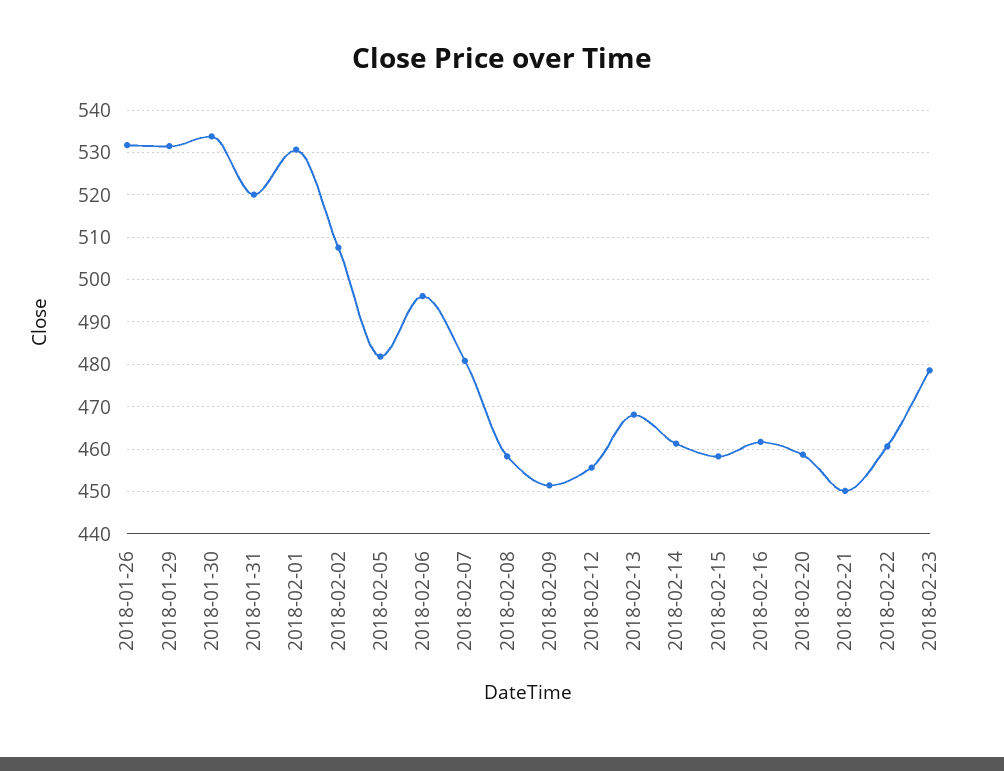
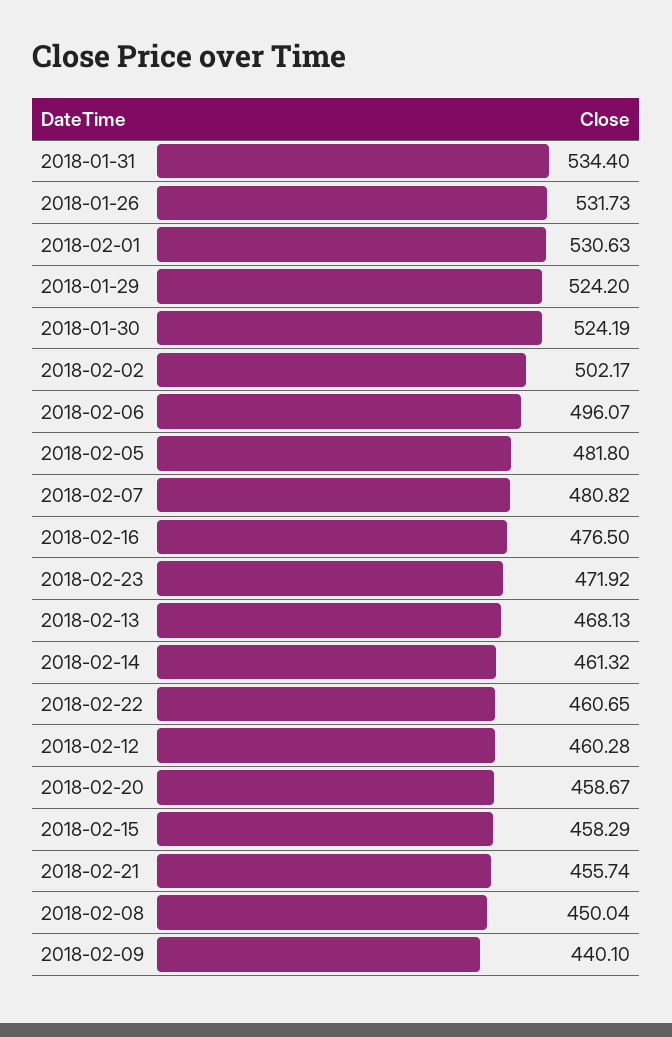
  {
    "2018-01-26": 531.73,
-   "2018-01-29": 532,
+   "2018-01-29": 524.2,
-   "2018-01-30": 534,
+   "2018-01-30": 524.19,
-   "2018-01-31": 520,
+   "2018-01-31": 534.4,
    "2018-02-01": 530.63,
-   "2018-02-02": 508,
+   "2018-02-02": 502.17,
    "2018-02-05": 481.8,
    "2018-02-06": 496.07,
    "2018-02-07": 480.82,
-   "2018-02-08": 458,
+   "2018-02-08": 450.04,
-   "2018-02-09": 452,
+   "2018-02-09": 440.1,
-   "2018-02-12": 456,
+   "2018-02-12": 460.28,
    "2018-02-13": 468.13,
    "2018-02-14": 461.32,
    "2018-02-15": 458.29,
-   "2018-02-16": 462,
+   "2018-02-16": 476.5,
    "2018-02-20": 458.67,
-   "2018-02-21": 450,
+   "2018-02-21": 455.74,
    "2018-02-22": 460.65,
-   "2018-02-23": 478
+   "2018-02-23": 471.92
  }

